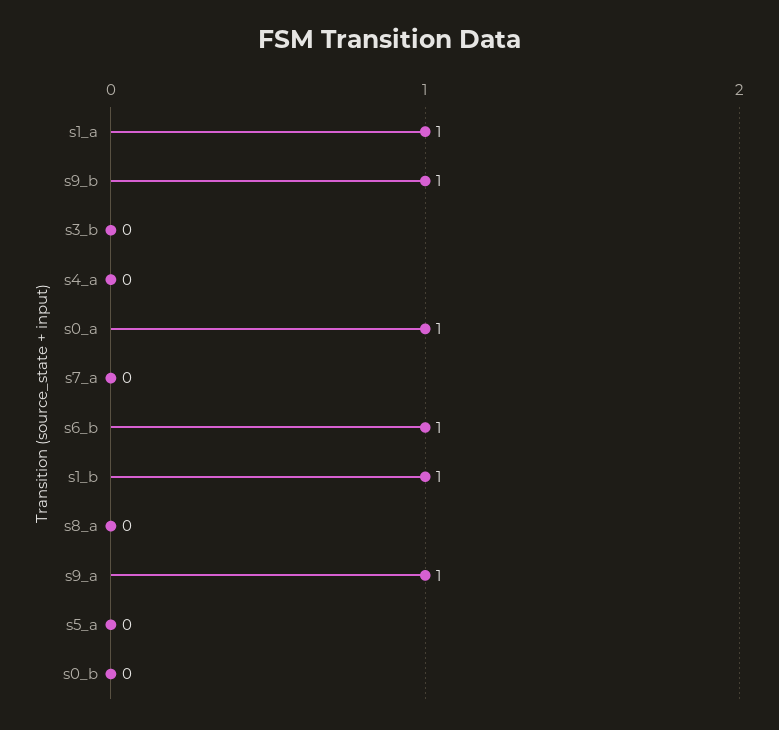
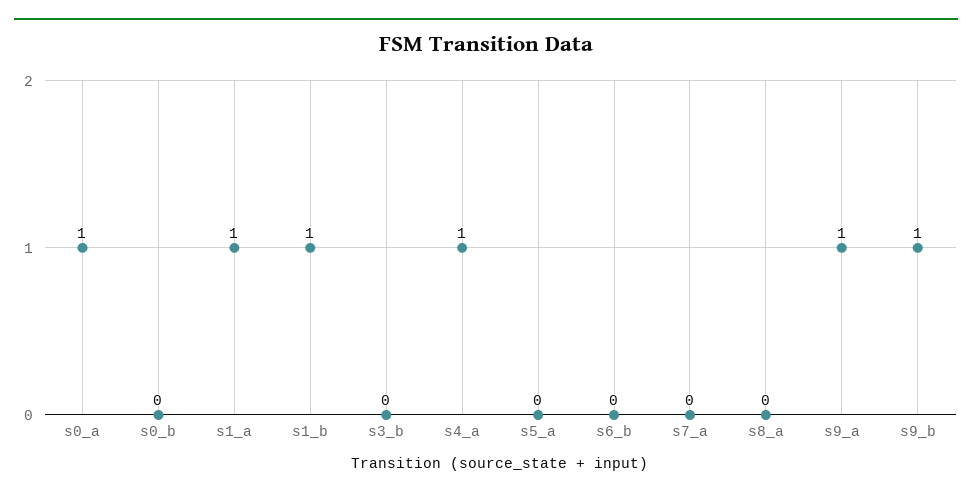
  {
    "s1_a": 1,
    "s9_b": 1,
    "s3_b": 0,
-   "s4_a": 0,
+   "s4_a": 1,
    "s0_a": 1,
    "s7_a": 0,
-   "s6_b": 1,
+   "s6_b": 0,
    "s1_b": 1,
    "s8_a": 0,
    "s9_a": 1,
    "s5_a": 0,
    "s0_b": 0
  }

